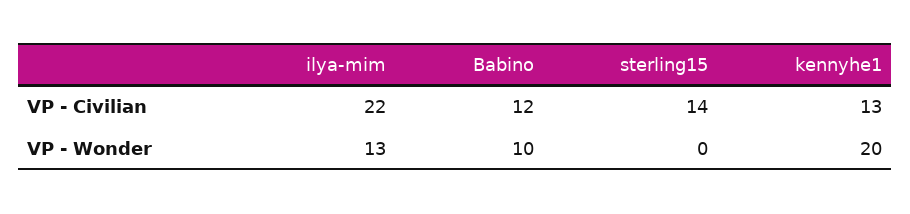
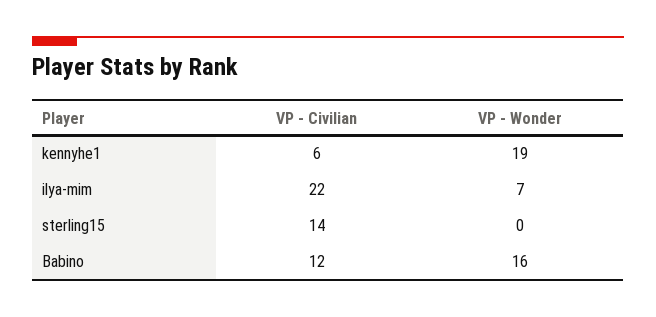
  {
    "ilya-mim": {
      "VP - Civilian": 22,
-     "VP - Wonder": 13
+     "VP - Wonder": 7
    },
    "Babino": {
      "VP - Civilian": 12,
-     "VP - Wonder": 10
+     "VP - Wonder": 16
    },
    "sterling15": {
      "VP - Civilian": 14,
      "VP - Wonder": 0
    },
    "kennyhe1": {
-     "VP - Civilian": 13,
+     "VP - Civilian": 6,
-     "VP - Wonder": 20
+     "VP - Wonder": 19
    }
  }

